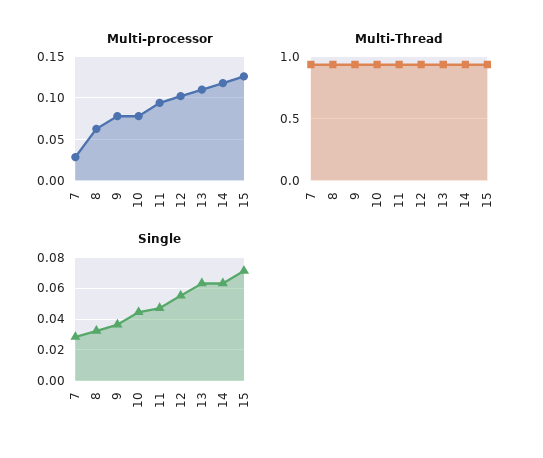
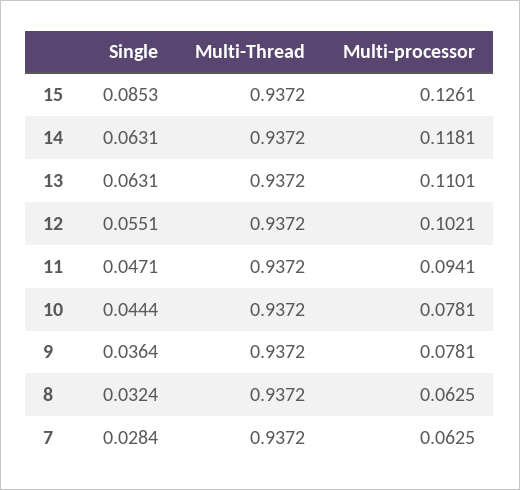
  {
    "Multi-processor": {
-     "7": 0.03,
+     "7": 0.0625,
      "8": 0.0625,
      "9": 0.0781,
      "10": 0.0781,
      "11": 0.0941,
      "12": 0.1021,
      "13": 0.1101,
      "14": 0.1181,
      "15": 0.1261
    },
    "Multi-Thread": {
      "7": 0.9372,
      "8": 0.9372,
      "9": 0.9372,
      "10": 0.9372,
      "11": 0.9372,
      "12": 0.9372,
      "13": 0.9372,
      "14": 0.9372,
      "15": 0.9372
    },
    "Single": {
      "7": 0.0284,
      "8": 0.0324,
      "9": 0.0364,
      "10": 0.0444,
      "11": 0.0471,
      "12": 0.0551,
      "13": 0.0631,
      "14": 0.0631,
-     "15": 0.07
+     "15": 0.0853
    }
  }

